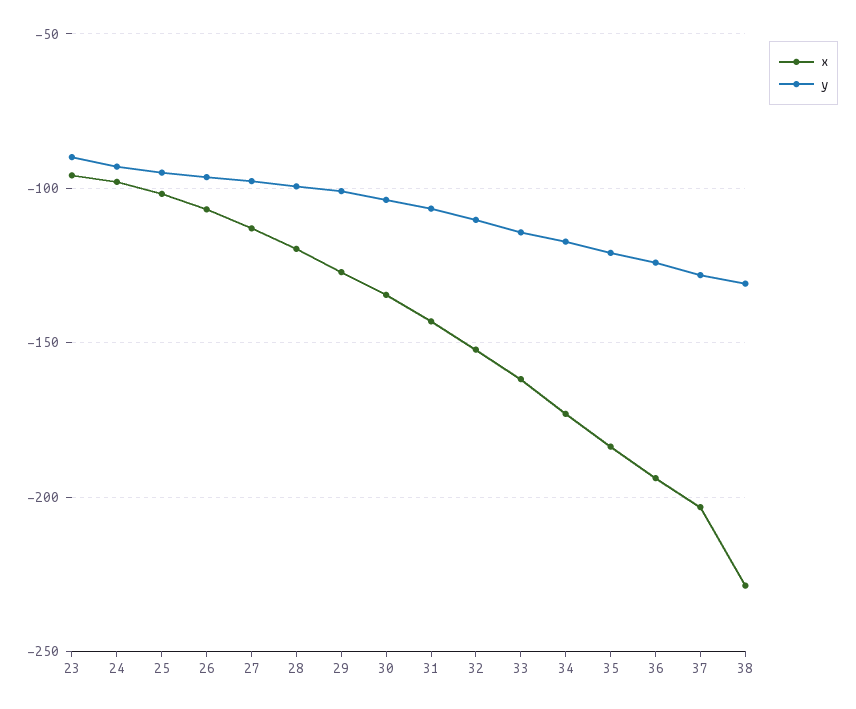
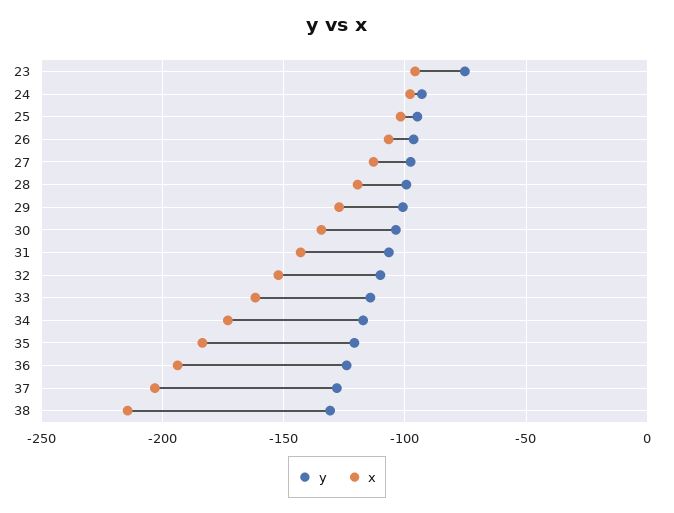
  {
    "x": {
      "23": -95,
      "24": -100,
      "25": -100,
      "26": -105,
      "27": -115,
      "28": -120,
      "29": -125,
      "30": -135,
      "31": -145,
      "32": -150,
      "33": -160,
      "34": -175,
      "35": -185,
      "36": -195,
      "37": -205,
-     "38": -230
+     "38": -215
    },
    "y": {
-     "23": -90,
+     "23": -75,
      "24": -95,
      "25": -95,
      "26": -95,
      "27": -100,
      "28": -100,
      "29": -100,
      "30": -105,
      "31": -105,
      "32": -110,
      "33": -115,
      "34": -115,
      "35": -120,
      "36": -125,
      "37": -130,
      "38": -130
    }
  }

